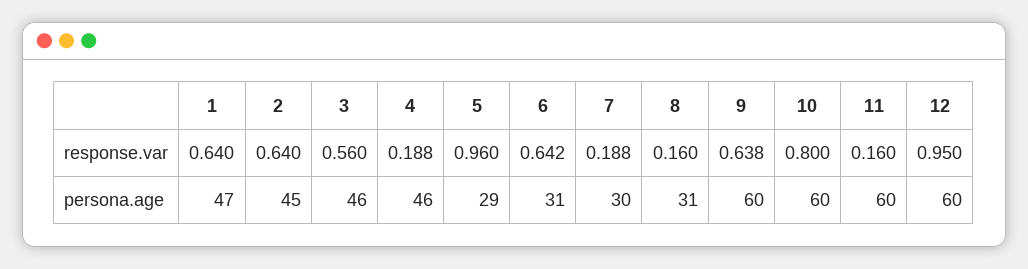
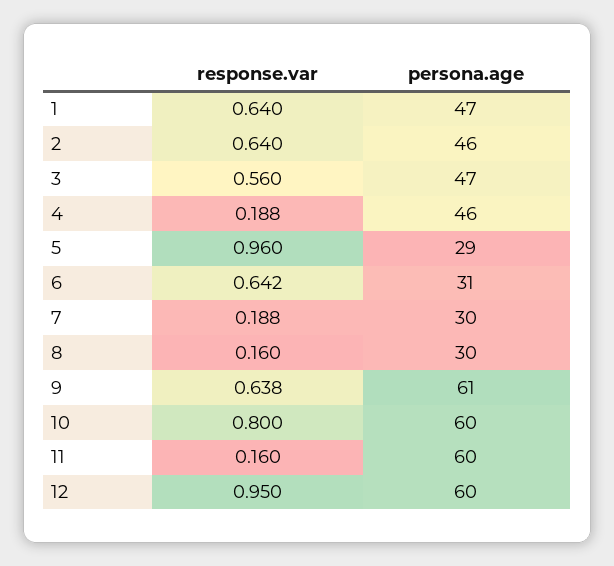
  {
    "1": {
      "response.var": 0.64,
      "persona.age": 47
    },
    "2": {
      "response.var": 0.64,
-     "persona.age": 45
+     "persona.age": 46
    },
    "3": {
      "response.var": 0.56,
-     "persona.age": 46
+     "persona.age": 47
    },
    "4": {
      "response.var": 0.188,
      "persona.age": 46
    },
    "5": {
      "response.var": 0.96,
      "persona.age": 29
    },
    "6": {
      "response.var": 0.642,
      "persona.age": 31
    },
    "7": {
      "response.var": 0.188,
      "persona.age": 30
    },
    "8": {
      "response.var": 0.16,
-     "persona.age": 31
+     "persona.age": 30
    },
    "9": {
      "response.var": 0.638,
-     "persona.age": 60
+     "persona.age": 61
    },
    "10": {
      "response.var": 0.8,
      "persona.age": 60
    },
    "11": {
      "response.var": 0.16,
      "persona.age": 60
    },
    "12": {
      "response.var": 0.95,
      "persona.age": 60
    }
  }

